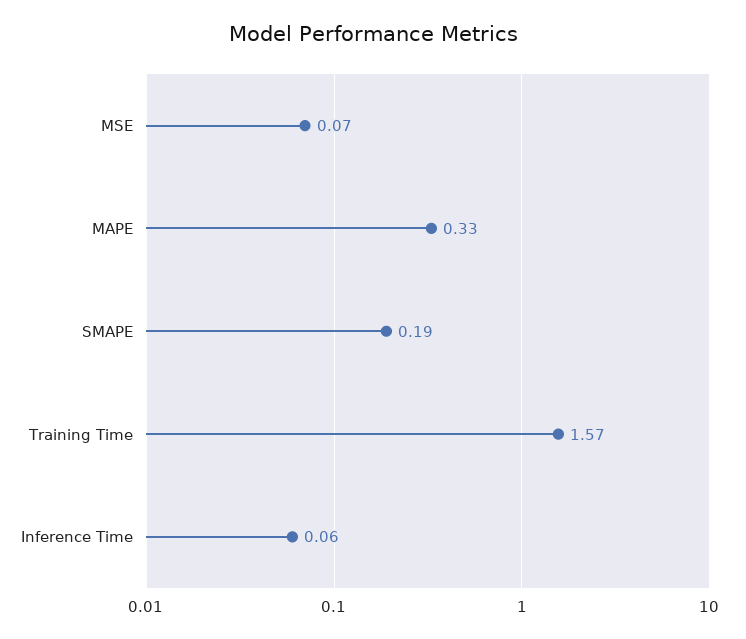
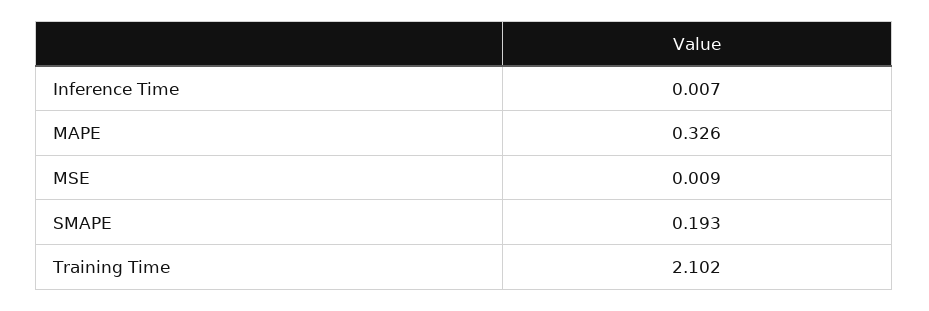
  {
-   "MSE": 0.07,
+   "MSE": 0.009,
    "MAPE": 0.326,
    "SMAPE": 0.193,
-   "Training Time": 1.57,
+   "Training Time": 2.102,
-   "Inference Time": 0.06
+   "Inference Time": 0.007
  }

